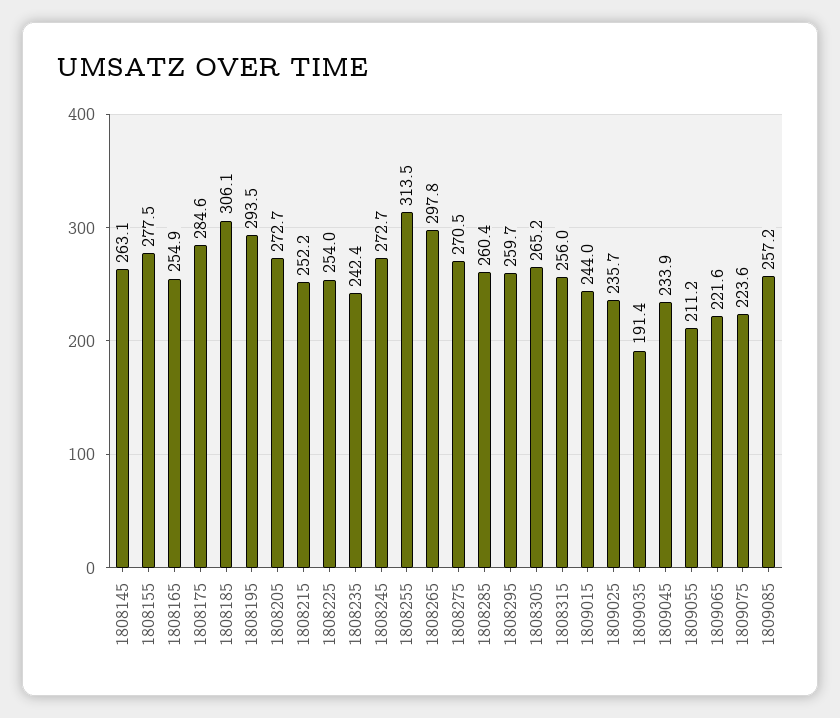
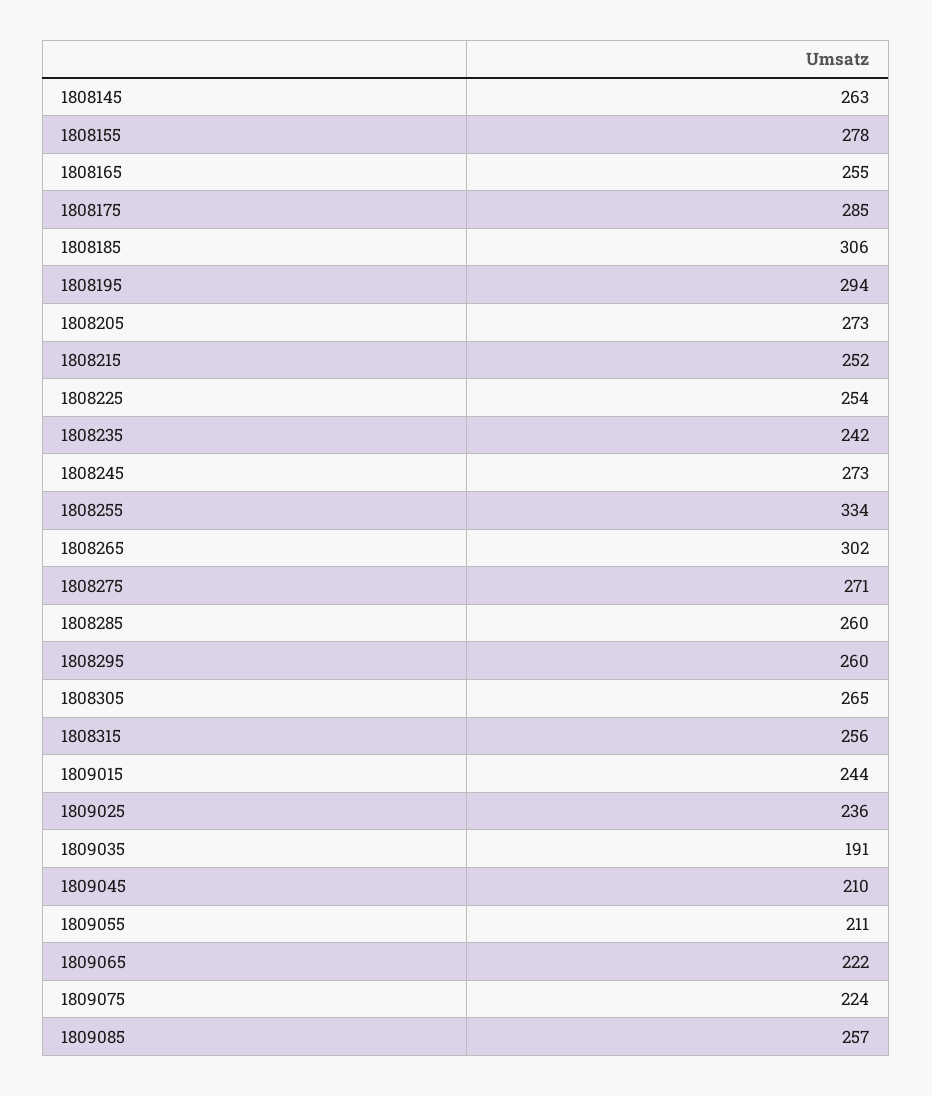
  {
    "1808145": 263.1,
    "1808155": 277.5,
    "1808165": 254.9,
    "1808175": 284.6,
    "1808185": 306.1,
    "1808195": 293.5,
    "1808205": 272.7,
    "1808215": 252.2,
    "1808225": 254,
    "1808235": 242.4,
    "1808245": 272.7,
-   "1808255": 313.5,
+   "1808255": 334,
-   "1808265": 297.8,
+   "1808265": 302,
    "1808275": 270.5,
    "1808285": 260.4,
    "1808295": 259.7,
    "1808305": 265.2,
    "1808315": 256,
    "1809015": 244,
    "1809025": 235.7,
    "1809035": 191.4,
-   "1809045": 233.9,
+   "1809045": 210,
    "1809055": 211.2,
    "1809065": 221.6,
    "1809075": 223.6,
    "1809085": 257.2
  }

